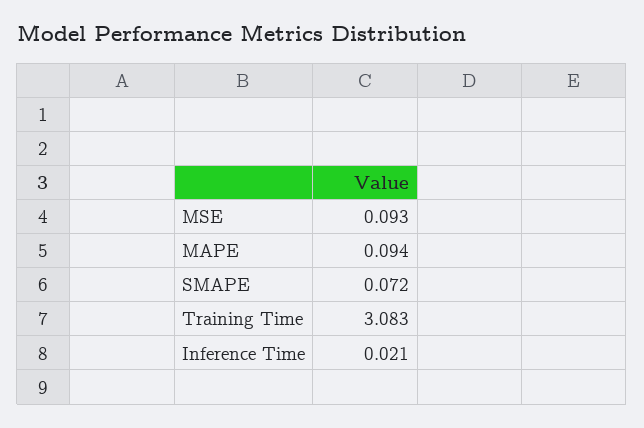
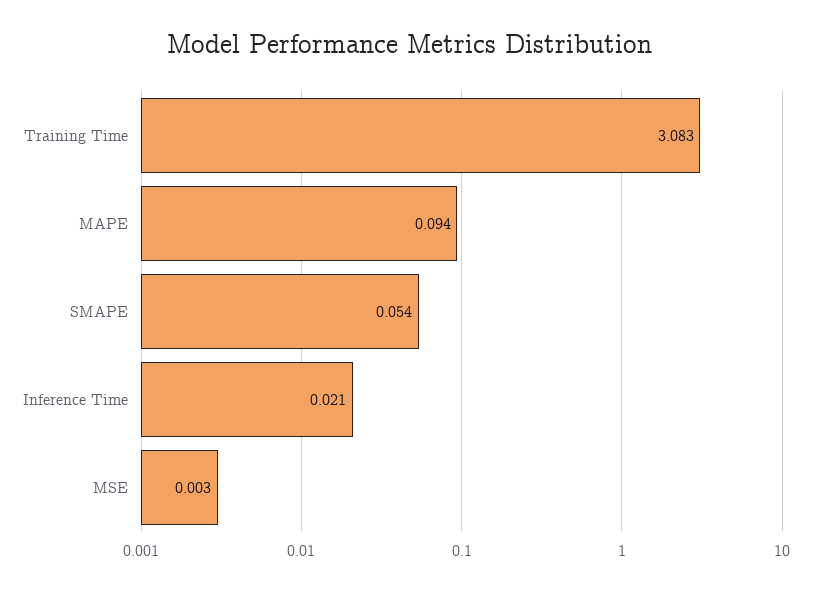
  {
-   "MSE": 0.093,
+   "MSE": 0.003,
    "MAPE": 0.094,
-   "SMAPE": 0.072,
+   "SMAPE": 0.054,
    "Training Time": 3.083,
    "Inference Time": 0.021
  }

